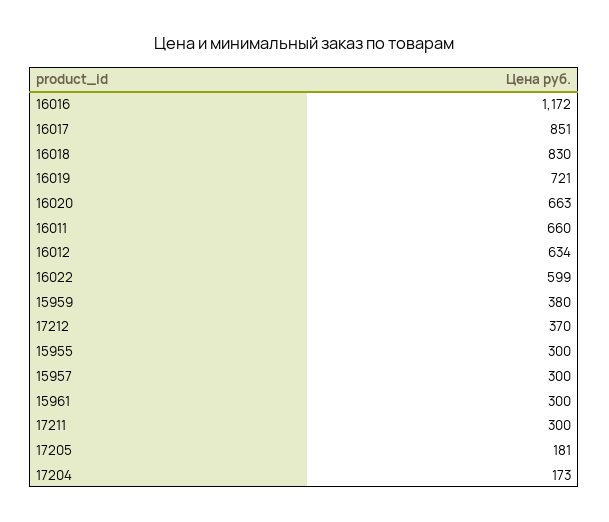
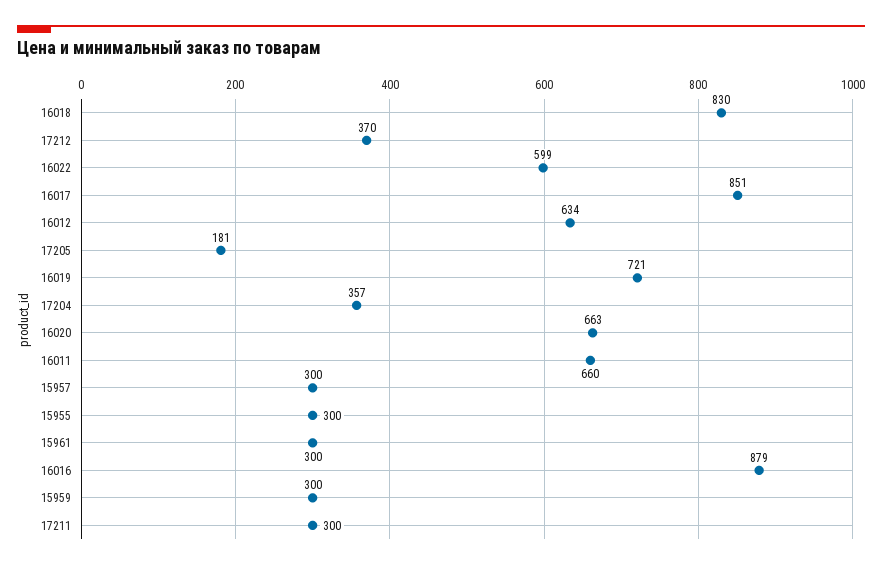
  {
-   "16016": 1172,
+   "16016": 879,
    "16017": 851,
    "16018": 830,
    "16019": 721,
    "16020": 663,
    "16011": 660,
    "16012": 634,
    "16022": 599,
-   "15959": 380,
+   "15959": 300,
    "17212": 370,
    "15955": 300,
    "15957": 300,
    "15961": 300,
    "17211": 300,
    "17205": 181,
-   "17204": 173
+   "17204": 357
  }

